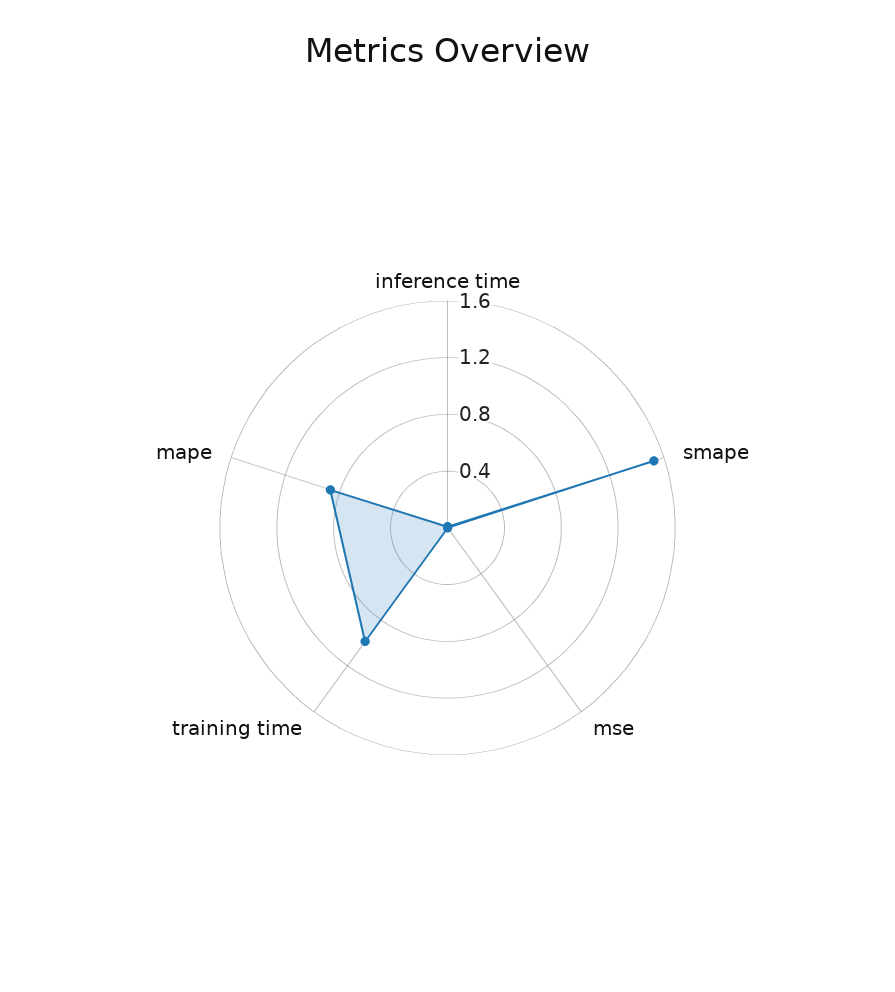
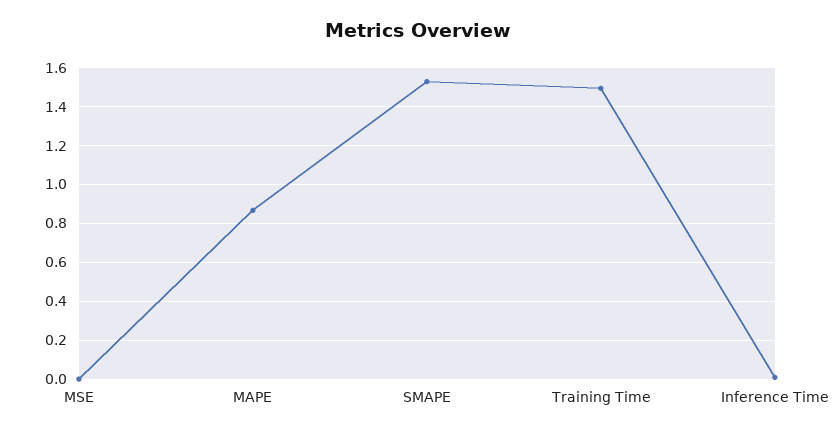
  {
    "inference time": 0,
    "smape": 1.55,
    "mse": 0,
-   "training time": 1,
+   "training time": 1.5,
    "mape": 0.85
  }

